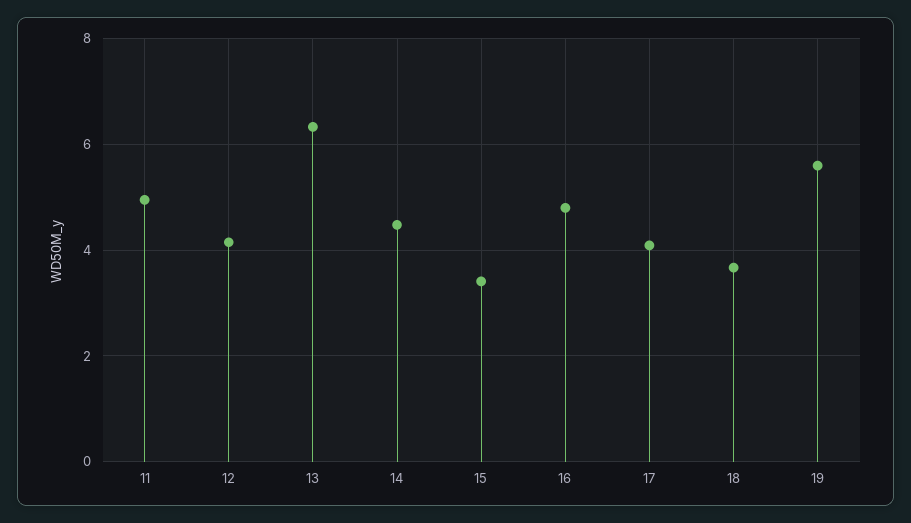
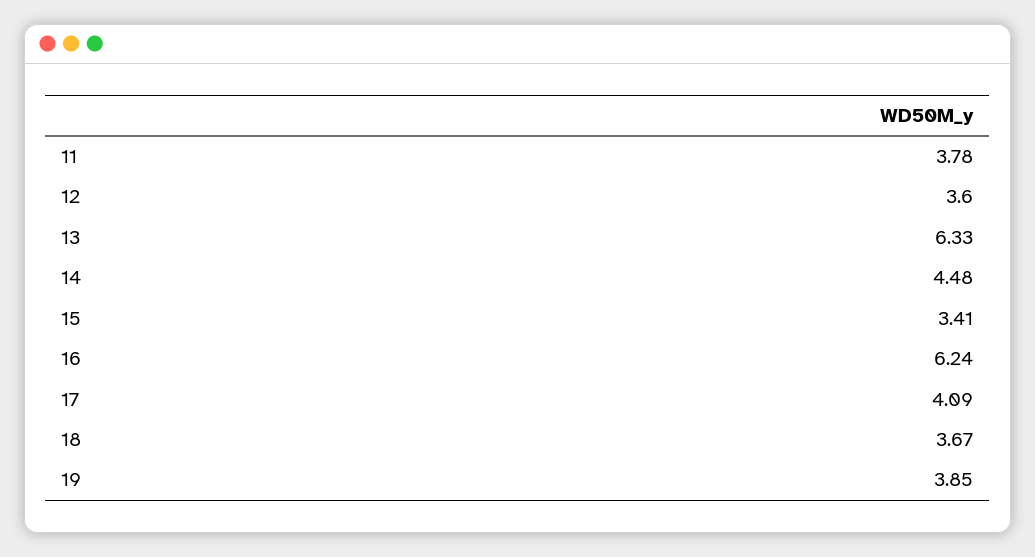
  {
-   "11": 5,
+   "11": 3.78,
-   "12": 4.2,
+   "12": 3.6,
    "13": 6.33,
    "14": 4.48,
    "15": 3.41,
-   "16": 4.8,
+   "16": 6.24,
    "17": 4.09,
    "18": 3.67,
-   "19": 5.6
+   "19": 3.85
  }

